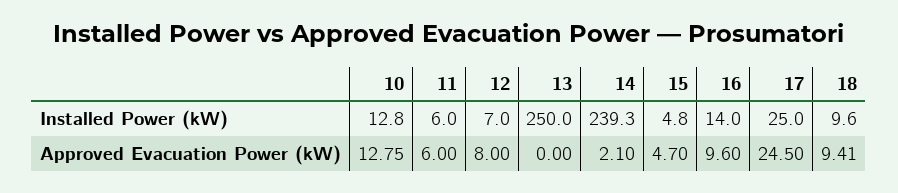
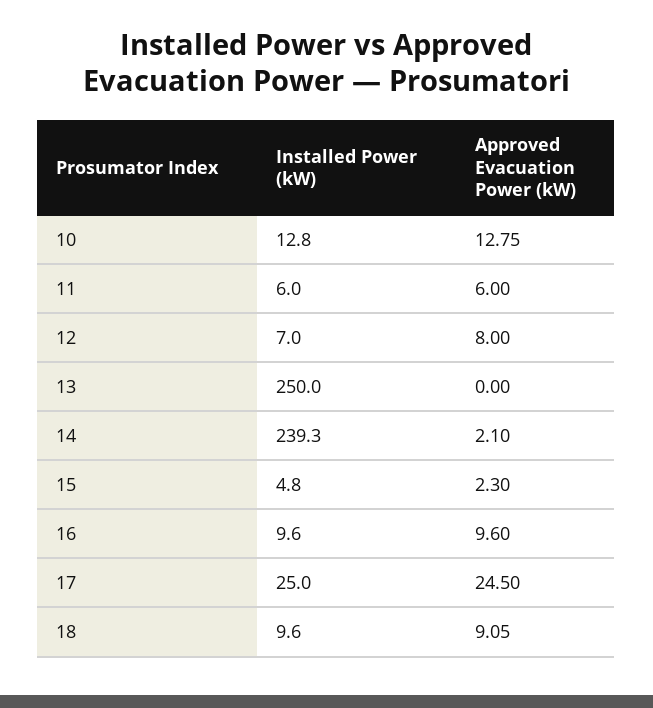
  {
    "10": {
      "Installed Power (kW)": 12.8,
      "Approved Evacuation Power (kW)": 12.75
    },
    "11": {
      "Installed Power (kW)": 6,
      "Approved Evacuation Power (kW)": 6
    },
    "12": {
      "Installed Power (kW)": 7,
      "Approved Evacuation Power (kW)": 8
    },
    "13": {
      "Installed Power (kW)": 250,
      "Approved Evacuation Power (kW)": 0
    },
    "14": {
      "Installed Power (kW)": 239.3,
      "Approved Evacuation Power (kW)": 2.1
    },
    "15": {
      "Installed Power (kW)": 4.8,
-     "Approved Evacuation Power (kW)": 4.7
+     "Approved Evacuation Power (kW)": 2.3
    },
    "16": {
-     "Installed Power (kW)": 14,
+     "Installed Power (kW)": 9.6,
      "Approved Evacuation Power (kW)": 9.6
    },
    "17": {
      "Installed Power (kW)": 25,
      "Approved Evacuation Power (kW)": 24.5
    },
    "18": {
      "Installed Power (kW)": 9.6,
-     "Approved Evacuation Power (kW)": 9.41
+     "Approved Evacuation Power (kW)": 9.05
    }
  }

